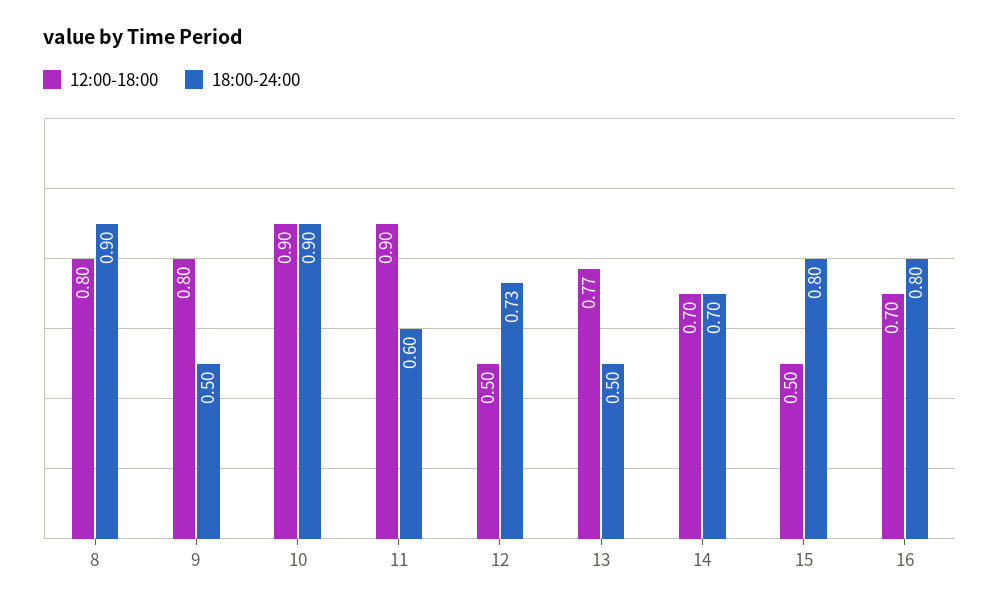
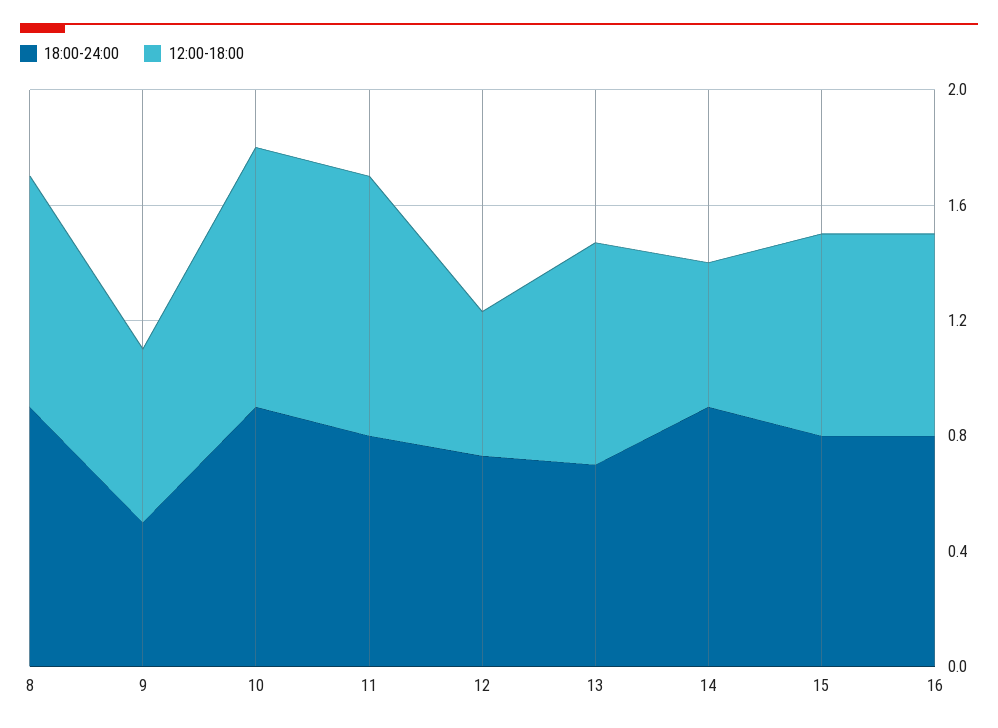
  {
    "12:00-18:00": {
      "8": 0.8,
-     "9": 0.8,
+     "9": 0.6,
      "10": 0.9,
      "11": 0.9,
      "12": 0.5,
      "13": 0.77,
-     "14": 0.7,
+     "14": 0.5,
-     "15": 0.5,
+     "15": 0.7,
      "16": 0.7
    },
    "18:00-24:00": {
      "8": 0.9,
      "9": 0.5,
      "10": 0.9,
-     "11": 0.6,
+     "11": 0.8,
      "12": 0.73,
-     "13": 0.5,
+     "13": 0.7,
-     "14": 0.7,
+     "14": 0.9,
      "15": 0.8,
      "16": 0.8
    }
  }

